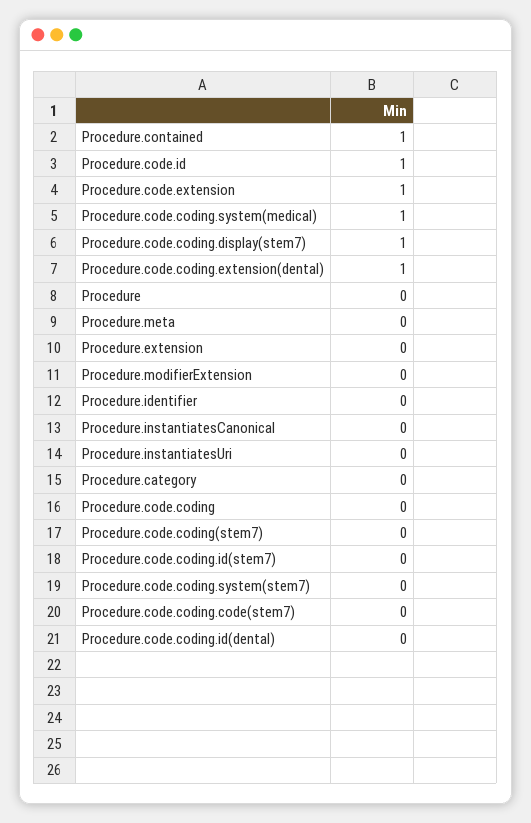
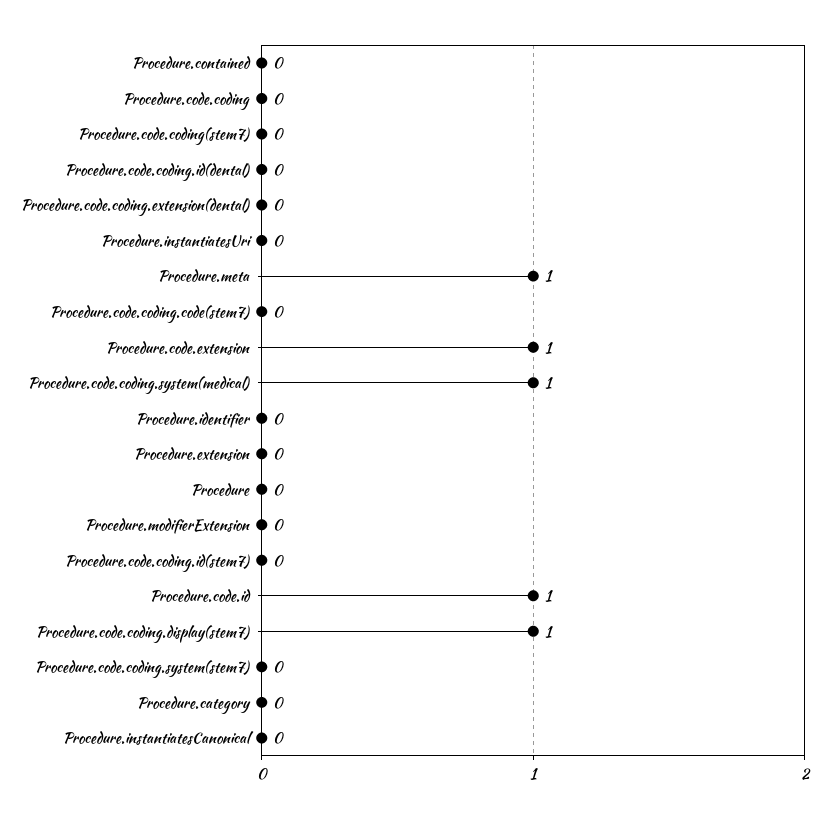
  {
-   "Procedure.contained": 1,
+   "Procedure.contained": 0,
    "Procedure.code.id": 1,
    "Procedure.code.extension": 1,
    "Procedure.code.coding.system(medical)": 1,
    "Procedure.code.coding.display(stem7)": 1,
-   "Procedure.code.coding.extension(dental)": 1,
+   "Procedure.code.coding.extension(dental)": 0,
    "Procedure": 0,
-   "Procedure.meta": 0,
+   "Procedure.meta": 1,
    "Procedure.extension": 0,
    "Procedure.modifierExtension": 0,
    "Procedure.identifier": 0,
    "Procedure.instantiatesCanonical": 0,
    "Procedure.instantiatesUri": 0,
    "Procedure.category": 0,
    "Procedure.code.coding": 0,
    "Procedure.code.coding(stem7)": 0,
    "Procedure.code.coding.id(stem7)": 0,
    "Procedure.code.coding.system(stem7)": 0,
    "Procedure.code.coding.code(stem7)": 0,
    "Procedure.code.coding.id(dental)": 0
  }

